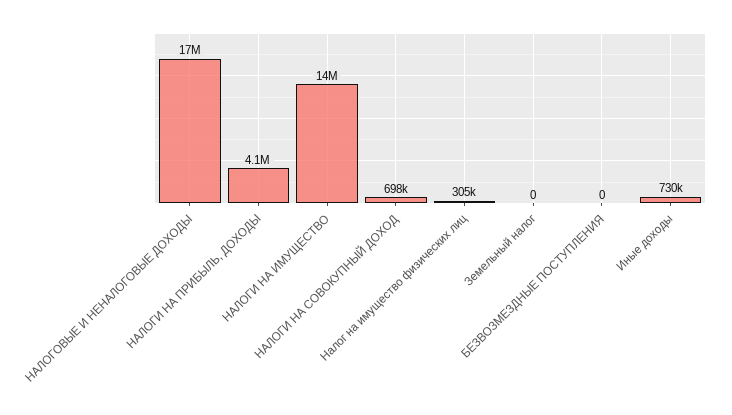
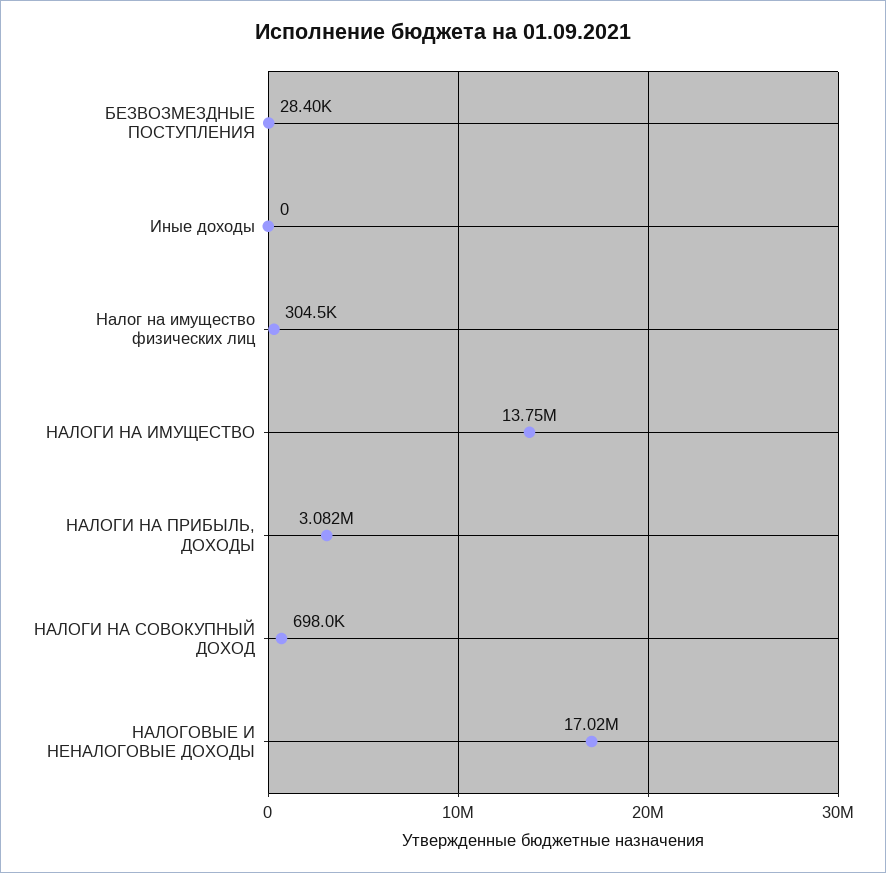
  {
    "НАЛОГОВЫЕ И НЕНАЛОГОВЫЕ ДОХОДЫ": 17020000,
-   "НАЛОГИ НА ПРИБЫЛЬ, ДОХОДЫ": 4100000,
+   "НАЛОГИ НА ПРИБЫЛЬ, ДОХОДЫ": 3082000,
    "НАЛОГИ НА ИМУЩЕСТВО": 13750000,
    "НАЛОГИ НА СОВОКУПНЫЙ ДОХОД": 698000,
    "Налог на имущество физических лиц": 304500,
-   "Земельный налог": 0,
-   "БЕЗВОЗМЕЗДНЫЕ ПОСТУПЛЕНИЯ": 0,
+   "БЕЗВОЗМЕЗДНЫЕ ПОСТУПЛЕНИЯ": 28400,
-   "Иные доходы": 730000
+   "Иные доходы": 0
  }

